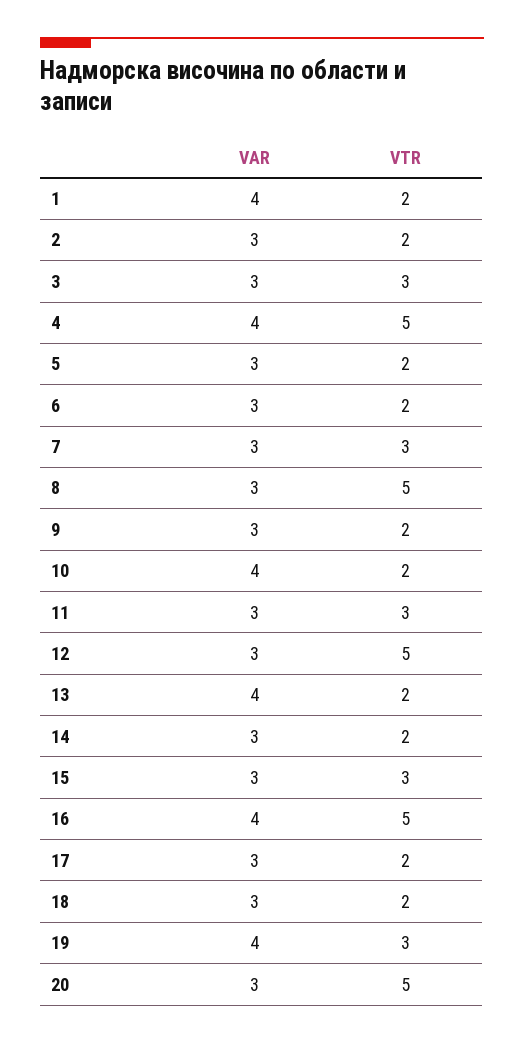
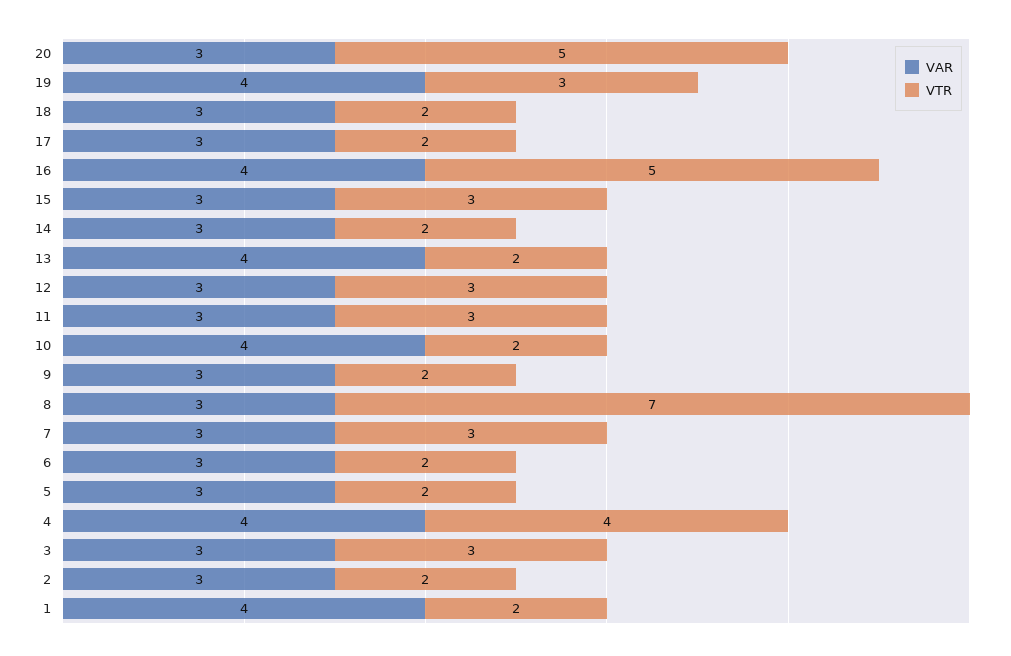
  {
    "VAR": {
      "1": 4,
      "2": 3,
      "3": 3,
      "4": 4,
      "5": 3,
      "6": 3,
      "7": 3,
      "8": 3,
      "9": 3,
      "10": 4,
      "11": 3,
      "12": 3,
      "13": 4,
      "14": 3,
      "15": 3,
      "16": 4,
      "17": 3,
      "18": 3,
      "19": 4,
      "20": 3
    },
    "VTR": {
      "1": 2,
      "2": 2,
      "3": 3,
-     "4": 5,
+     "4": 4,
      "5": 2,
      "6": 2,
      "7": 3,
-     "8": 5,
+     "8": 7,
      "9": 2,
      "10": 2,
      "11": 3,
-     "12": 5,
+     "12": 3,
      "13": 2,
      "14": 2,
      "15": 3,
      "16": 5,
      "17": 2,
      "18": 2,
      "19": 3,
      "20": 5
    }
  }

